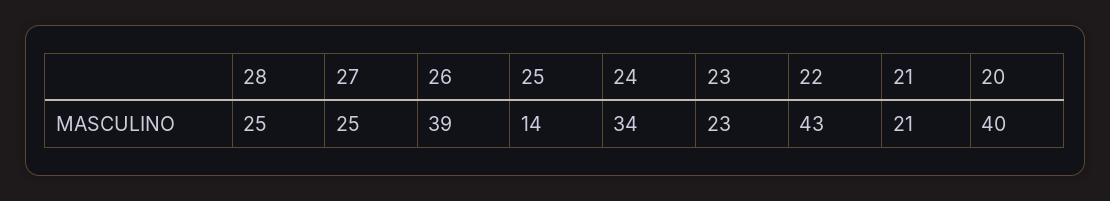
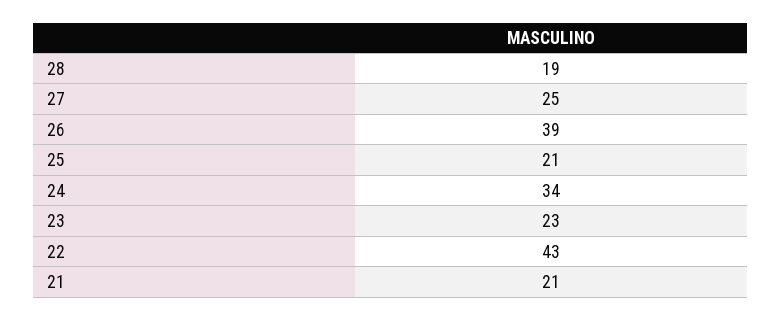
  {
-   "28": 25,
+   "28": 19,
    "27": 25,
    "26": 39,
-   "25": 14,
+   "25": 21,
    "24": 34,
    "23": 23,
    "22": 43,
-   "21": 21,
+   "21": 21
-   "20": 40
  }

